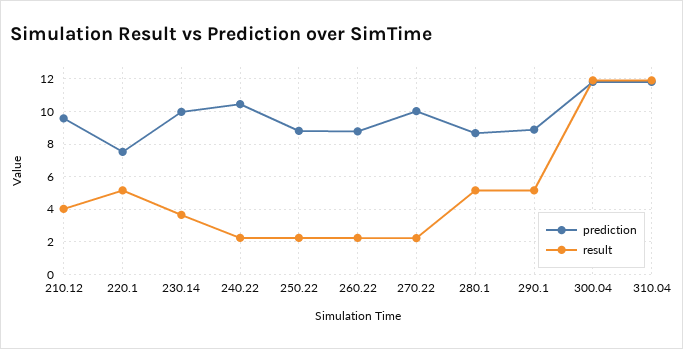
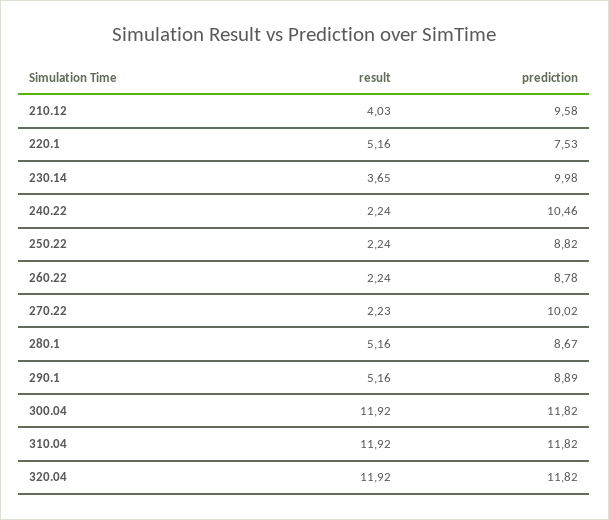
  {
    "prediction": {
      "210.12": 9.58,
      "220.1": 7.53,
      "230.14": 9.98,
      "240.22": 10.46,
      "250.22": 8.82,
      "260.22": 8.78,
      "270.22": 10.02,
      "280.1": 8.67,
      "290.1": 8.89,
      "300.04": 11.82,
-     "310.04": 11.82
+     "310.04": 11.82,
+     "320.04": 11.82
    },
    "result": {
      "210.12": 4.03,
      "220.1": 5.16,
      "230.14": 3.65,
      "240.22": 2.24,
      "250.22": 2.24,
      "260.22": 2.24,
      "270.22": 2.23,
      "280.1": 5.16,
      "290.1": 5.16,
      "300.04": 11.92,
-     "310.04": 11.92
+     "310.04": 11.92,
+     "320.04": 11.92
    }
  }

